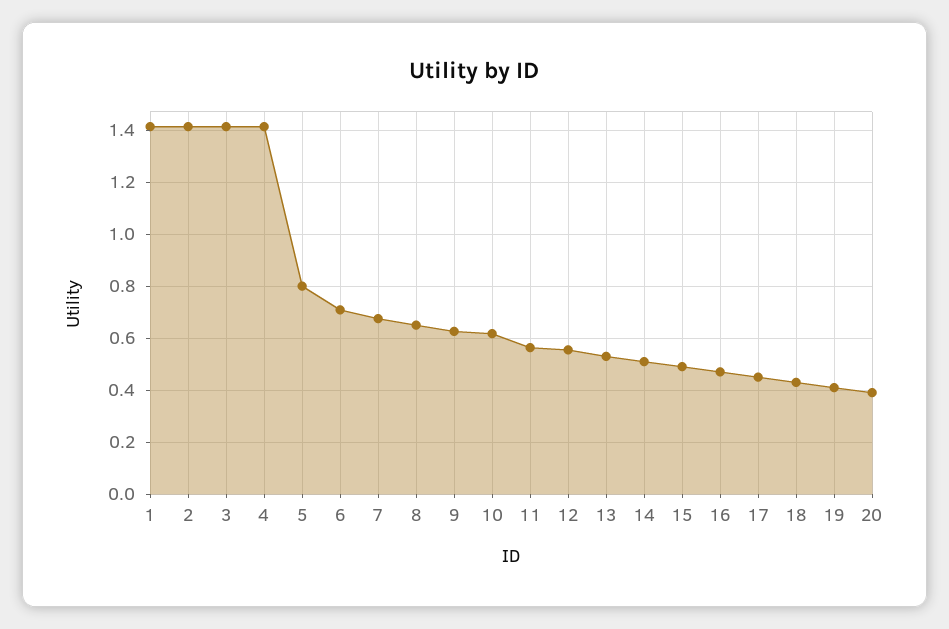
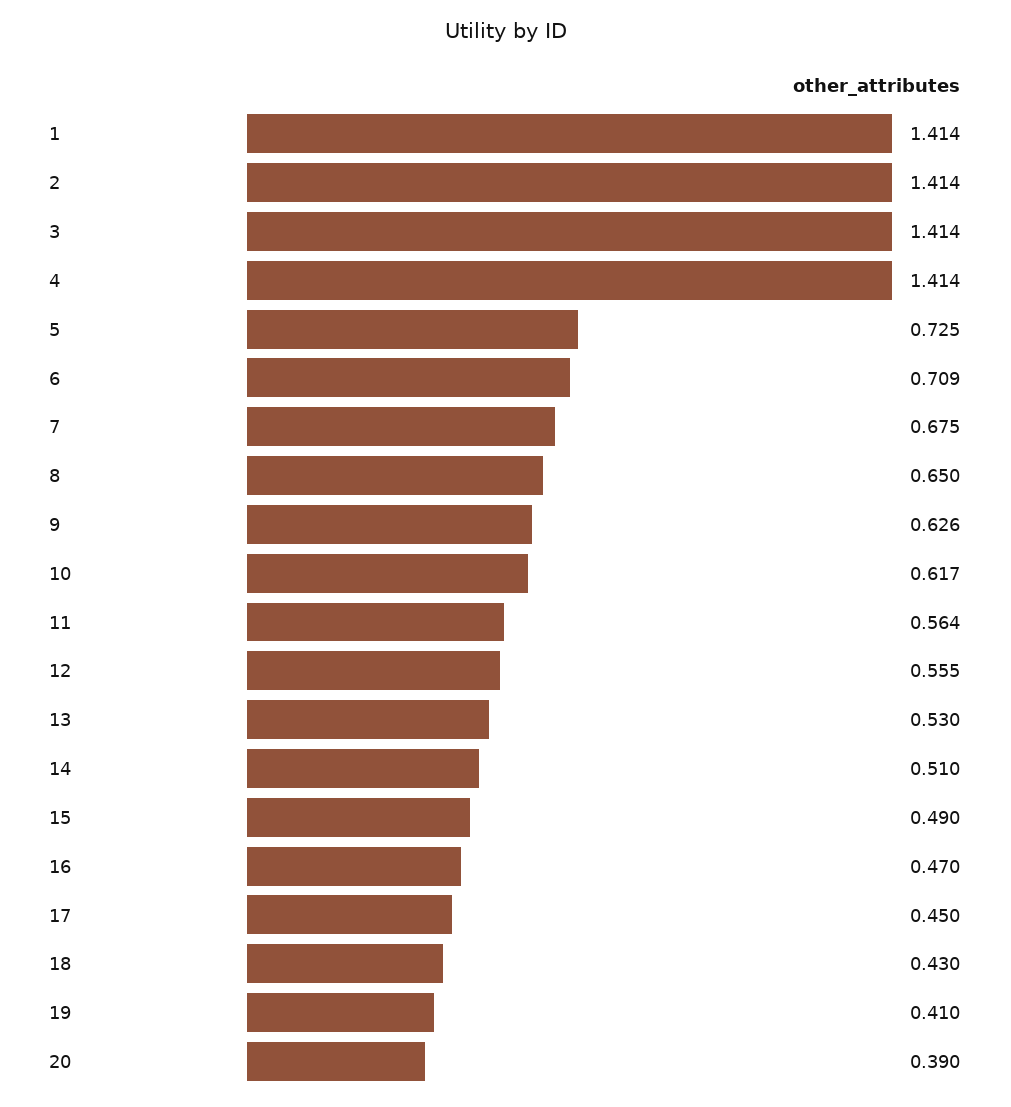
  {
    "1": 1.414,
    "2": 1.414,
    "3": 1.414,
    "4": 1.414,
-   "5": 0.8,
+   "5": 0.725,
    "6": 0.709,
    "7": 0.675,
    "8": 0.65,
    "9": 0.626,
    "10": 0.617,
    "11": 0.564,
    "12": 0.555,
    "13": 0.53,
    "14": 0.51,
    "15": 0.49,
    "16": 0.47,
    "17": 0.45,
    "18": 0.43,
    "19": 0.41,
    "20": 0.39
  }

